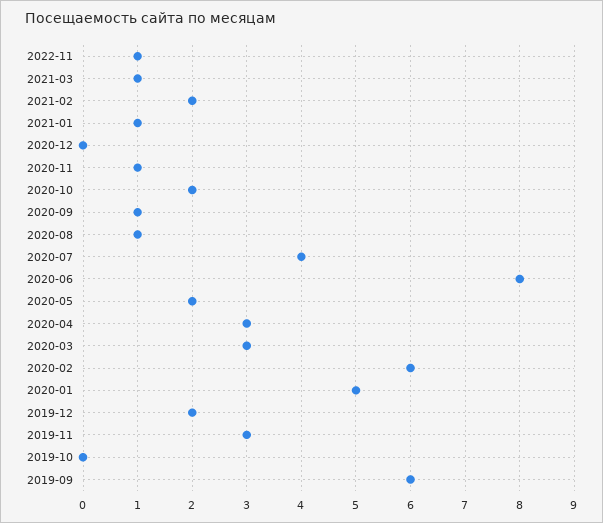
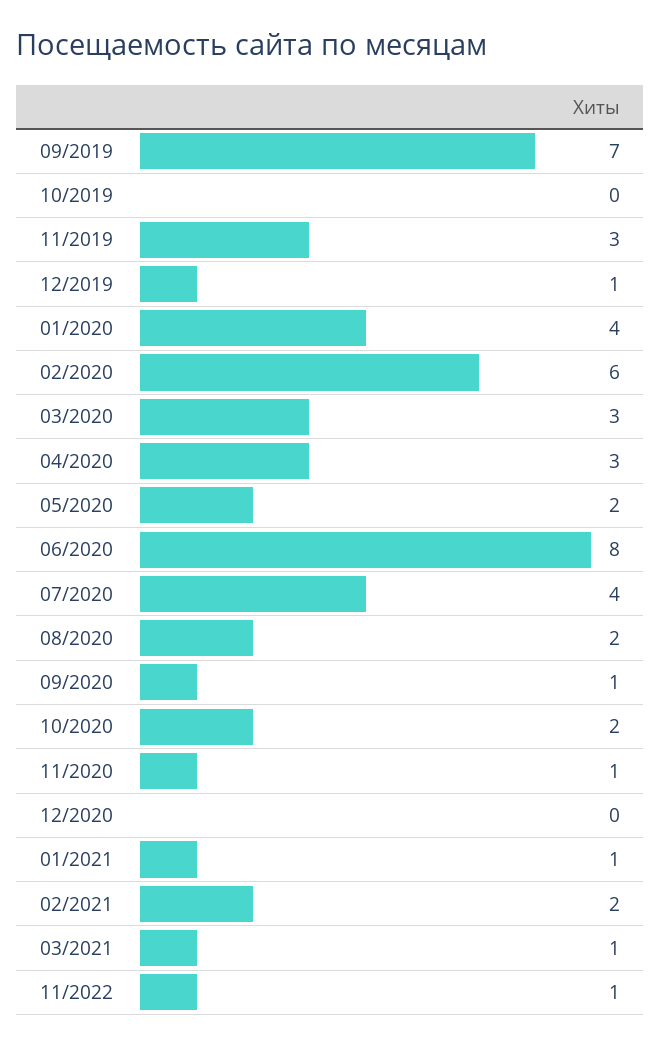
  {
    "2022-11": 1,
    "2021-03": 1,
    "2021-02": 2,
    "2021-01": 1,
    "2020-12": 0,
    "2020-11": 1,
    "2020-10": 2,
    "2020-09": 1,
-   "2020-08": 1,
+   "2020-08": 2,
    "2020-07": 4,
    "2020-06": 8,
    "2020-05": 2,
    "2020-04": 3,
    "2020-03": 3,
    "2020-02": 6,
-   "2020-01": 5,
+   "2020-01": 4,
-   "2019-12": 2,
+   "2019-12": 1,
    "2019-11": 3,
    "2019-10": 0,
-   "2019-09": 6
+   "2019-09": 7
  }

